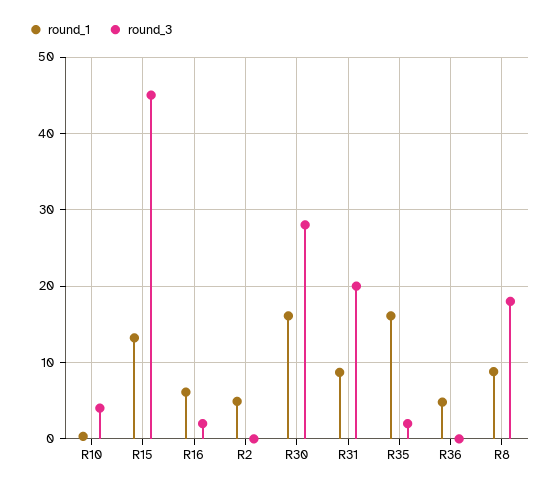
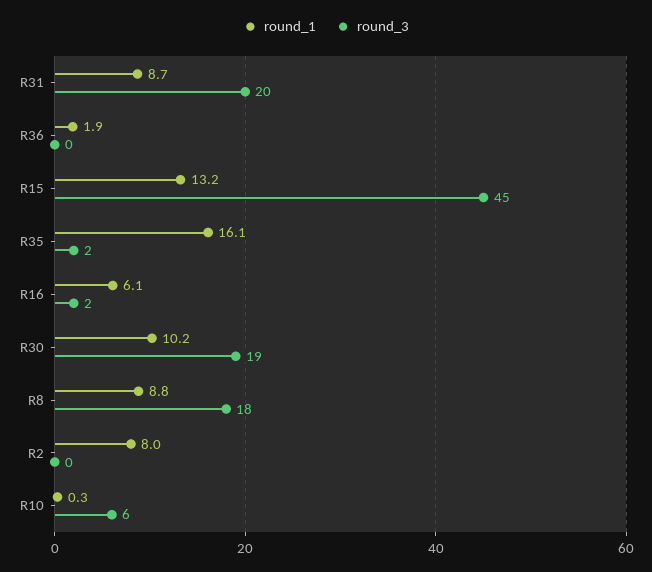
  {
    "round_1": {
      "R10": 0.3,
      "R15": 13.2,
      "R16": 6.1,
-     "R2": 5,
+     "R2": 8,
-     "R30": 16,
+     "R30": 10.2,
      "R31": 8.7,
      "R35": 16.1,
-     "R36": 5,
+     "R36": 1.9,
      "R8": 8.8
    },
    "round_3": {
-     "R10": 4,
+     "R10": 6,
      "R15": 45,
      "R16": 2,
      "R2": 0,
-     "R30": 28,
+     "R30": 19,
      "R31": 20,
      "R35": 2,
      "R36": 0,
      "R8": 18
    }
  }

